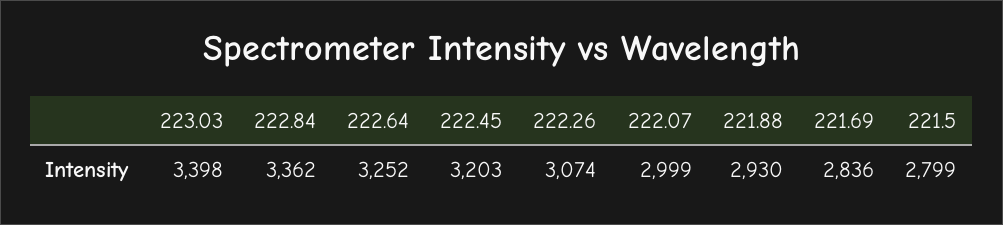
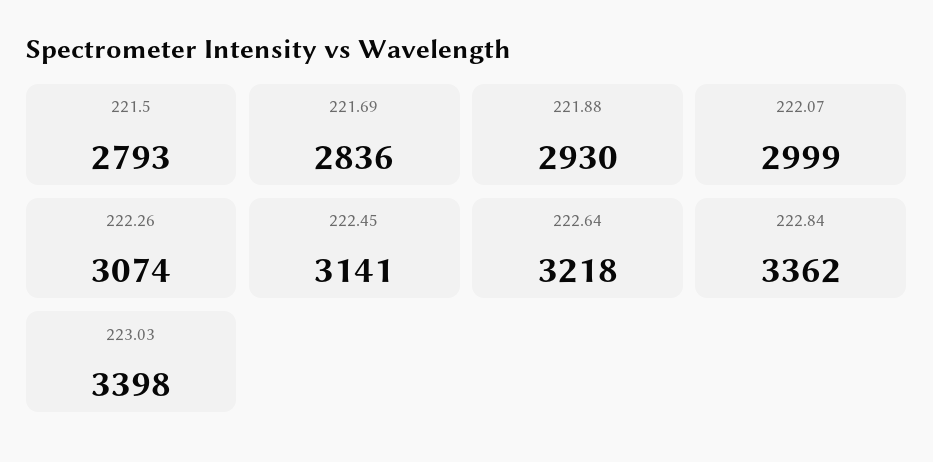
  {
    "223.03": 3398,
    "222.84": 3362,
-   "222.64": 3252,
+   "222.64": 3218,
-   "222.45": 3203,
+   "222.45": 3141,
    "222.26": 3074,
    "222.07": 2999,
    "221.88": 2930,
    "221.69": 2836,
-   "221.5": 2799
+   "221.5": 2793
  }

